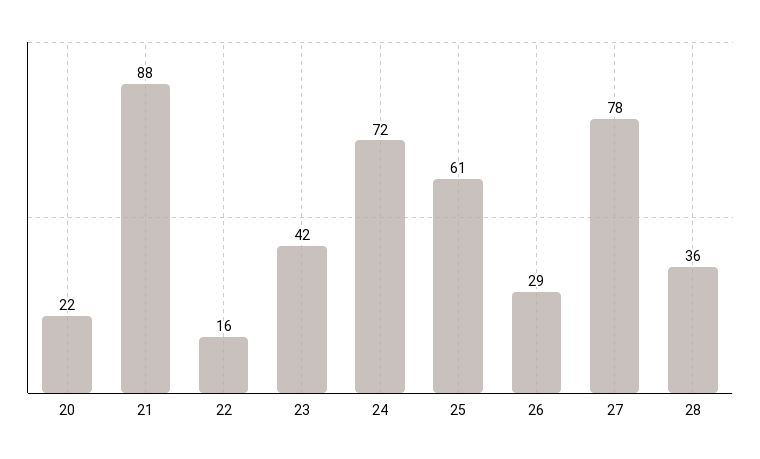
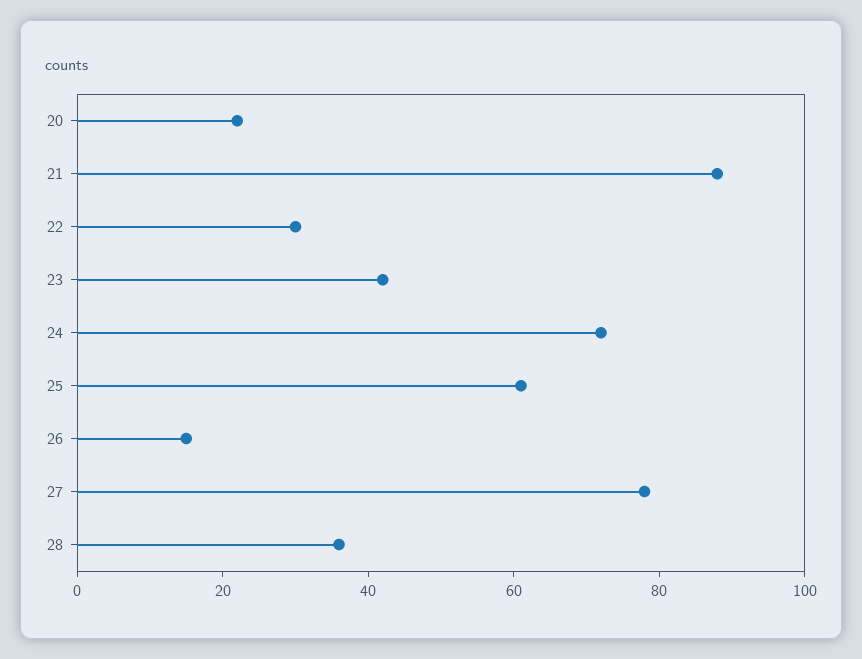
  {
    "20": 22,
    "21": 88,
-   "22": 16,
+   "22": 30,
    "23": 42,
    "24": 72,
    "25": 61,
-   "26": 29,
+   "26": 15,
    "27": 78,
    "28": 36
  }

